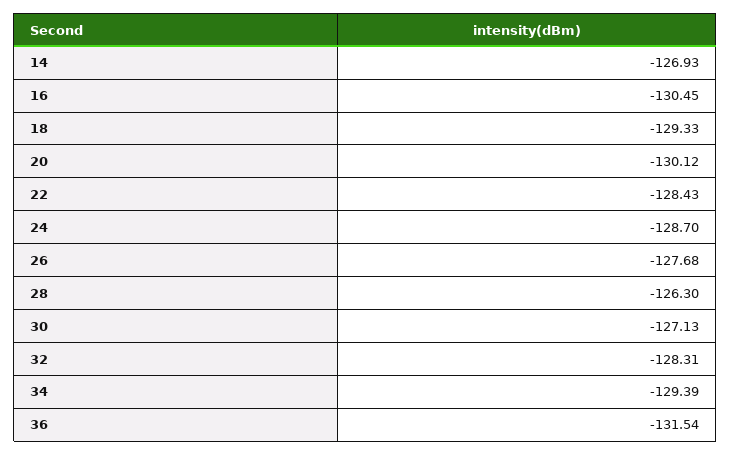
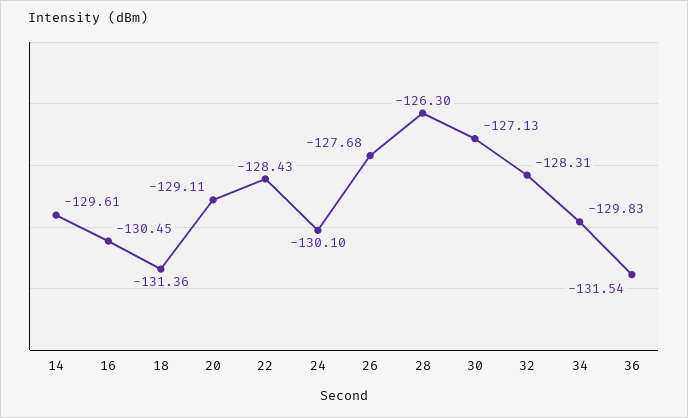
  {
-   "14": -126.93,
+   "14": -129.61,
    "16": -130.45,
-   "18": -129.33,
+   "18": -131.36,
-   "20": -130.12,
+   "20": -129.11,
    "22": -128.43,
-   "24": -128.7,
+   "24": -130.1,
    "26": -127.68,
    "28": -126.3,
    "30": -127.13,
    "32": -128.31,
-   "34": -129.39,
+   "34": -129.83,
    "36": -131.54
  }

